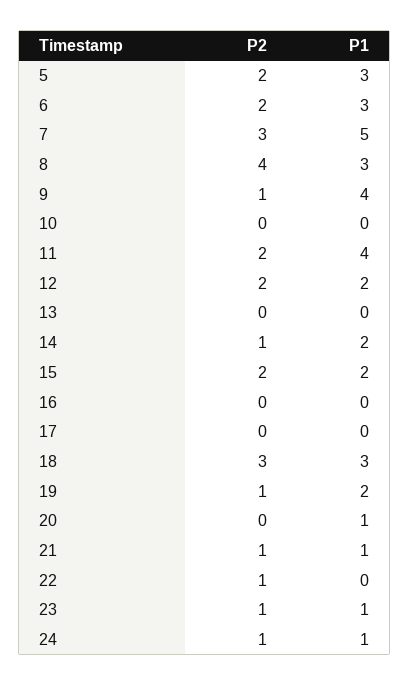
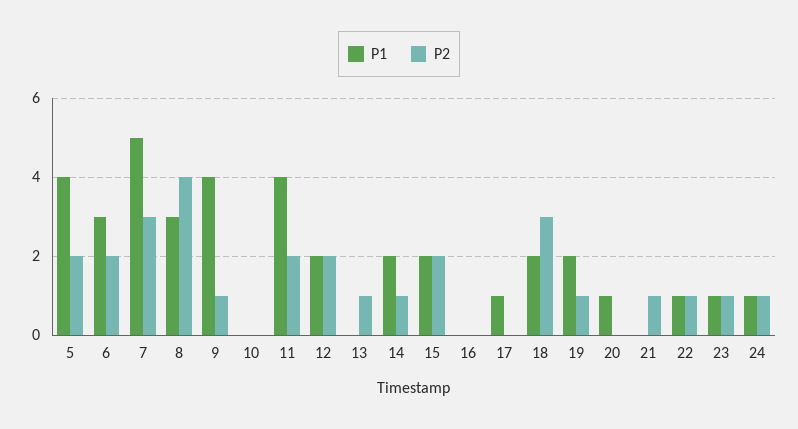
  {
    "P2": {
      "5": 2,
      "6": 2,
      "7": 3,
      "8": 4,
      "9": 1,
      "10": 0,
      "11": 2,
      "12": 2,
-     "13": 0,
+     "13": 1,
      "14": 1,
      "15": 2,
      "16": 0,
      "17": 0,
      "18": 3,
      "19": 1,
      "20": 0,
      "21": 1,
      "22": 1,
      "23": 1,
      "24": 1
    },
    "P1": {
-     "5": 3,
+     "5": 4,
      "6": 3,
      "7": 5,
      "8": 3,
      "9": 4,
      "10": 0,
      "11": 4,
      "12": 2,
      "13": 0,
      "14": 2,
      "15": 2,
      "16": 0,
-     "17": 0,
+     "17": 1,
-     "18": 3,
+     "18": 2,
      "19": 2,
      "20": 1,
-     "21": 1,
+     "21": 0,
-     "22": 0,
+     "22": 1,
      "23": 1,
      "24": 1
    }
  }

